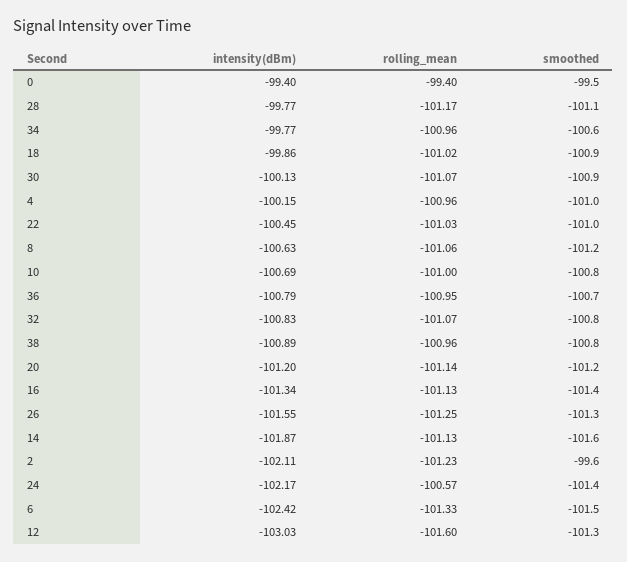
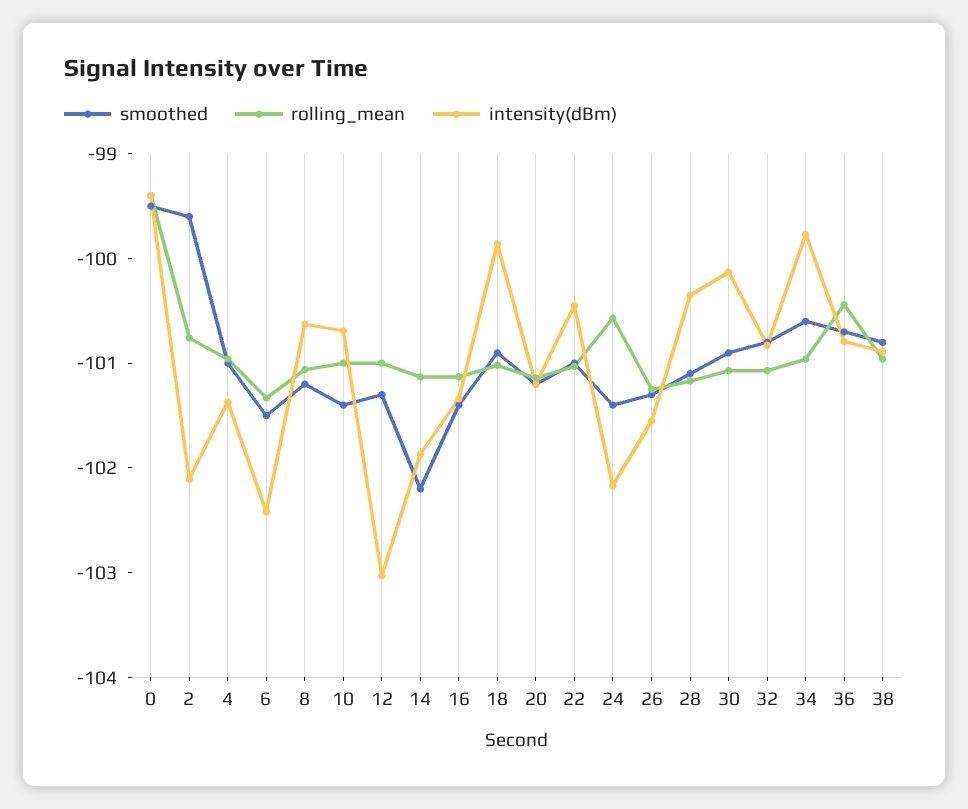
  {
    "intensity(dBm)": {
      "0": -99.4,
-     "28": -99.77,
+     "28": -100.4,
      "34": -99.77,
      "18": -99.86,
      "30": -100.13,
-     "4": -100.15,
+     "4": -101.4,
      "22": -100.45,
      "8": -100.63,
      "10": -100.69,
      "36": -100.79,
      "32": -100.83,
      "38": -100.89,
      "20": -101.2,
      "16": -101.34,
      "26": -101.55,
      "14": -101.87,
      "2": -102.11,
      "24": -102.17,
      "6": -102.42,
      "12": -103.03
    },
    "rolling_mean": {
      "0": -99.4,
      "28": -101.17,
      "34": -100.96,
      "18": -101.02,
      "30": -101.07,
      "4": -100.96,
      "22": -101.03,
      "8": -101.06,
      "10": -101,
-     "36": -100.95,
+     "36": -100.4,
      "32": -101.07,
      "38": -100.96,
      "20": -101.14,
      "16": -101.13,
      "26": -101.25,
      "14": -101.13,
-     "2": -101.23,
+     "2": -100.8,
      "24": -100.57,
      "6": -101.33,
-     "12": -101.6
+     "12": -101
    },
    "smoothed": {
      "0": -99.5,
      "28": -101.1,
      "34": -100.6,
      "18": -100.9,
      "30": -100.9,
      "4": -101,
      "22": -101,
      "8": -101.2,
-     "10": -100.8,
+     "10": -101.4,
      "36": -100.7,
      "32": -100.8,
      "38": -100.8,
      "20": -101.2,
      "16": -101.4,
      "26": -101.3,
-     "14": -101.6,
+     "14": -102.2,
      "2": -99.6,
      "24": -101.4,
      "6": -101.5,
      "12": -101.3
    }
  }

